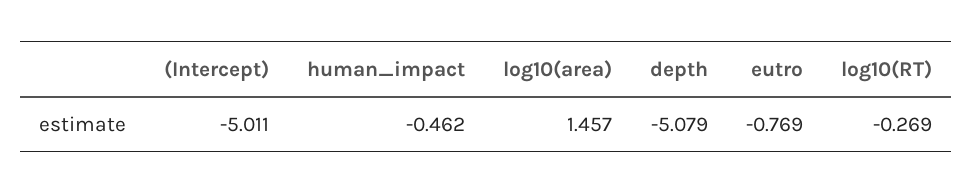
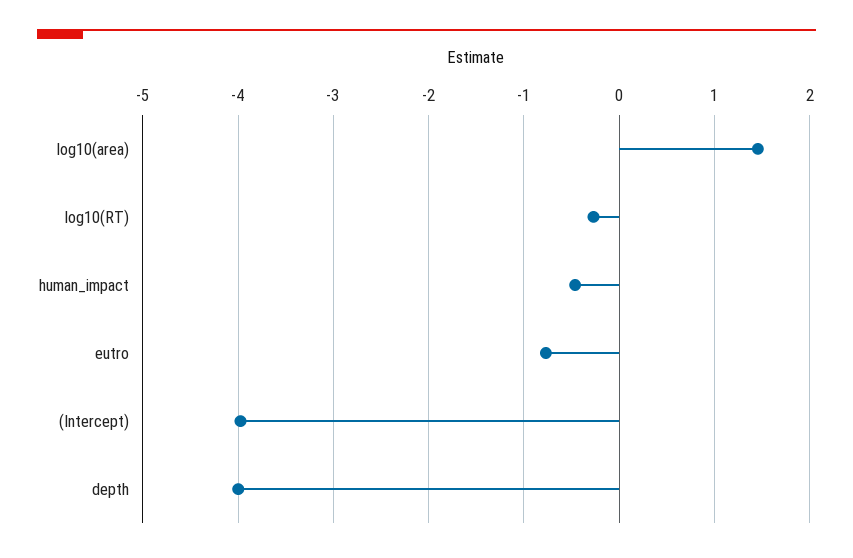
  {
-   "(Intercept)": -5.011,
+   "(Intercept)": -4,
    "human_impact": -0.462,
    "log10(area)": 1.457,
-   "depth": -5.079,
+   "depth": -4,
    "eutro": -0.769,
    "log10(RT)": -0.269
  }

